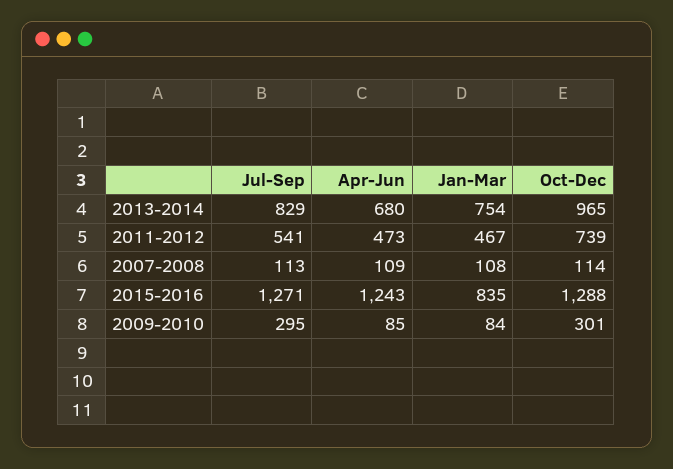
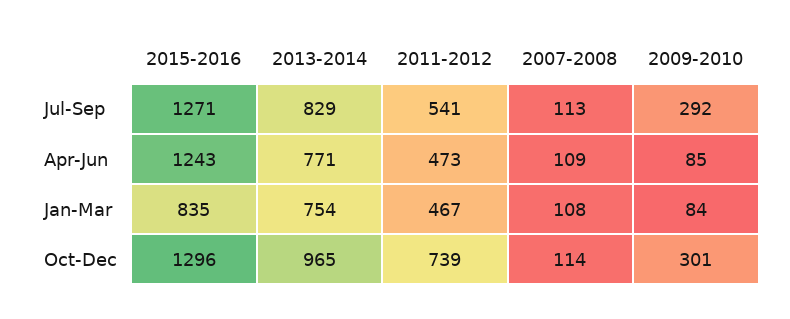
  {
    "Jul-Sep": {
      "2013-2014": 829,
      "2011-2012": 541,
      "2007-2008": 113,
      "2015-2016": 1271,
-     "2009-2010": 295
+     "2009-2010": 292
    },
    "Apr-Jun": {
-     "2013-2014": 680,
+     "2013-2014": 771,
      "2011-2012": 473,
      "2007-2008": 109,
      "2015-2016": 1243,
      "2009-2010": 85
    },
    "Jan-Mar": {
      "2013-2014": 754,
      "2011-2012": 467,
      "2007-2008": 108,
      "2015-2016": 835,
      "2009-2010": 84
    },
    "Oct-Dec": {
      "2013-2014": 965,
      "2011-2012": 739,
      "2007-2008": 114,
-     "2015-2016": 1288,
+     "2015-2016": 1296,
      "2009-2010": 301
    }
  }

